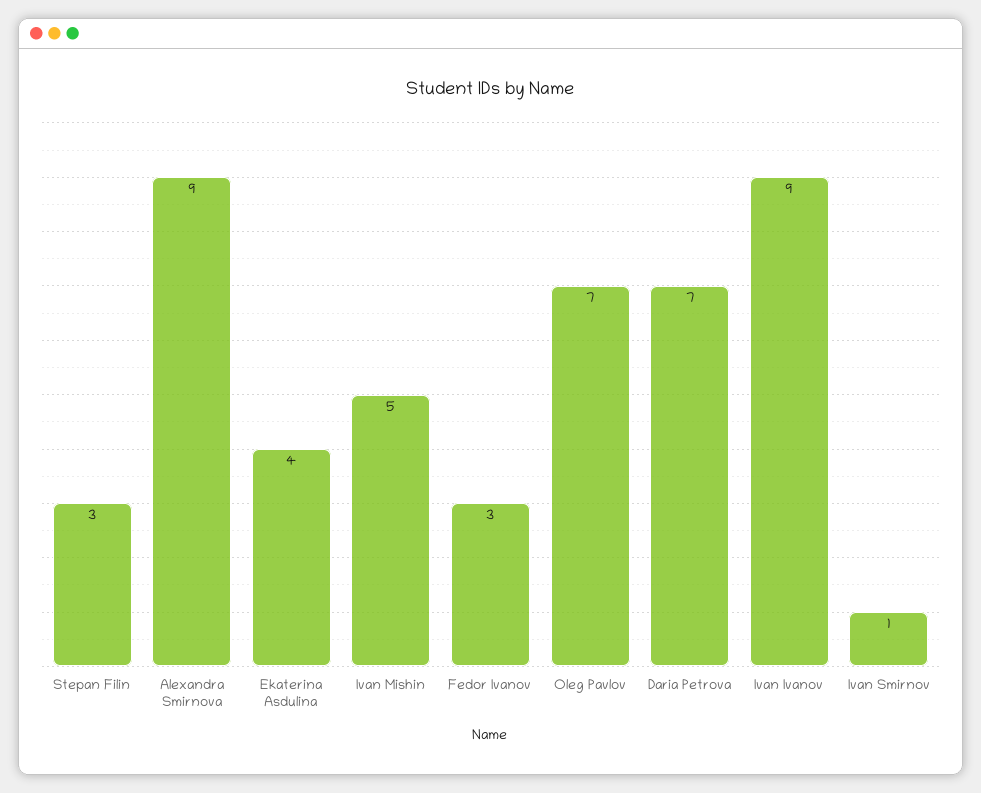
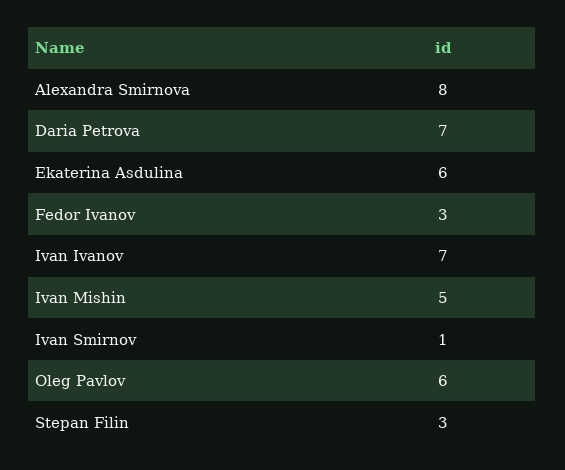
  {
    "Stepan Filin": 3,
-   "Alexandra Smirnova": 9,
+   "Alexandra Smirnova": 8,
-   "Ekaterina Asdulina": 4,
+   "Ekaterina Asdulina": 6,
    "Ivan Mishin": 5,
    "Fedor Ivanov": 3,
-   "Oleg Pavlov": 7,
+   "Oleg Pavlov": 6,
    "Daria Petrova": 7,
-   "Ivan Ivanov": 9,
+   "Ivan Ivanov": 7,
    "Ivan Smirnov": 1
  }

